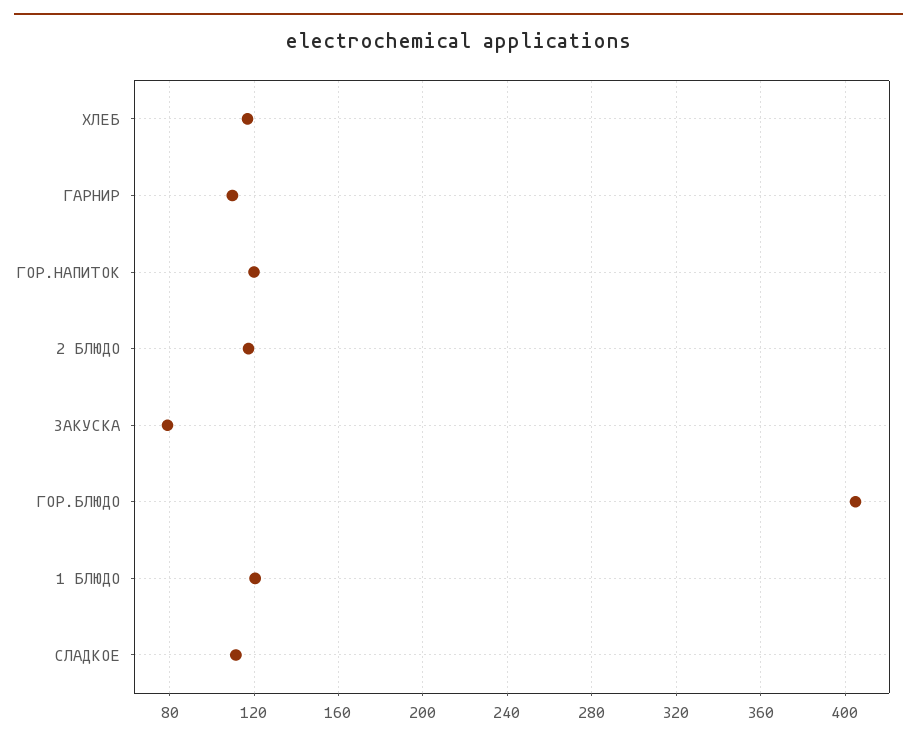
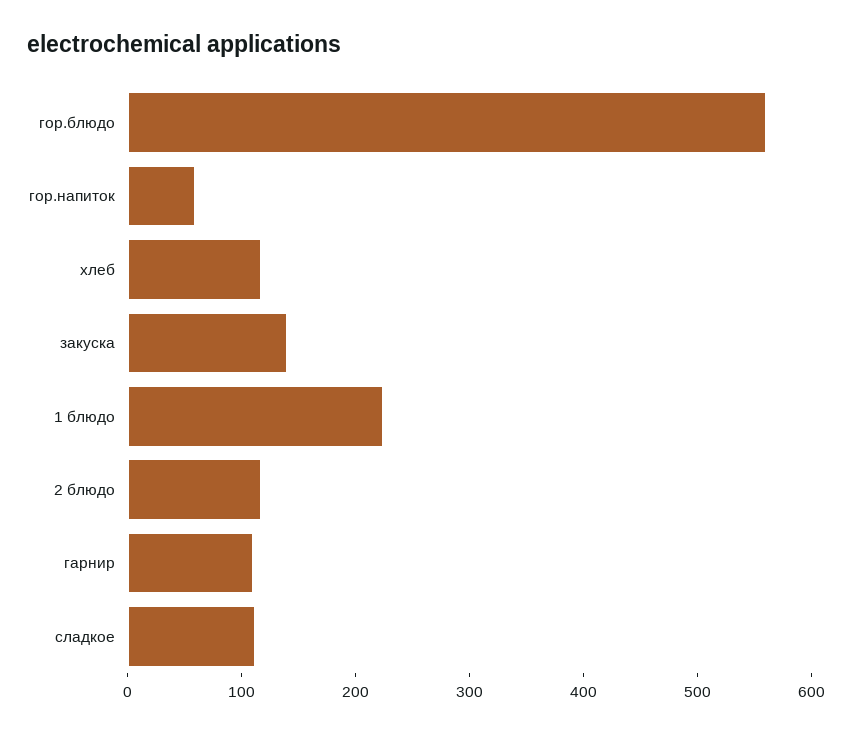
  {
    "ХЛЕБ": 115,
    "ГАРНИР": 110,
-   "ГОР.НАПИТОК": 120,
+   "ГОР.НАПИТОК": 60,
    "2 БЛЮДО": 115,
-   "ЗАКУСКА": 80,
+   "ЗАКУСКА": 140,
-   "ГОР.БЛЮДО": 405,
+   "ГОР.БЛЮДО": 560,
-   "1 БЛЮДО": 120,
+   "1 БЛЮДО": 220,
    "СЛАДКОЕ": 110
  }

